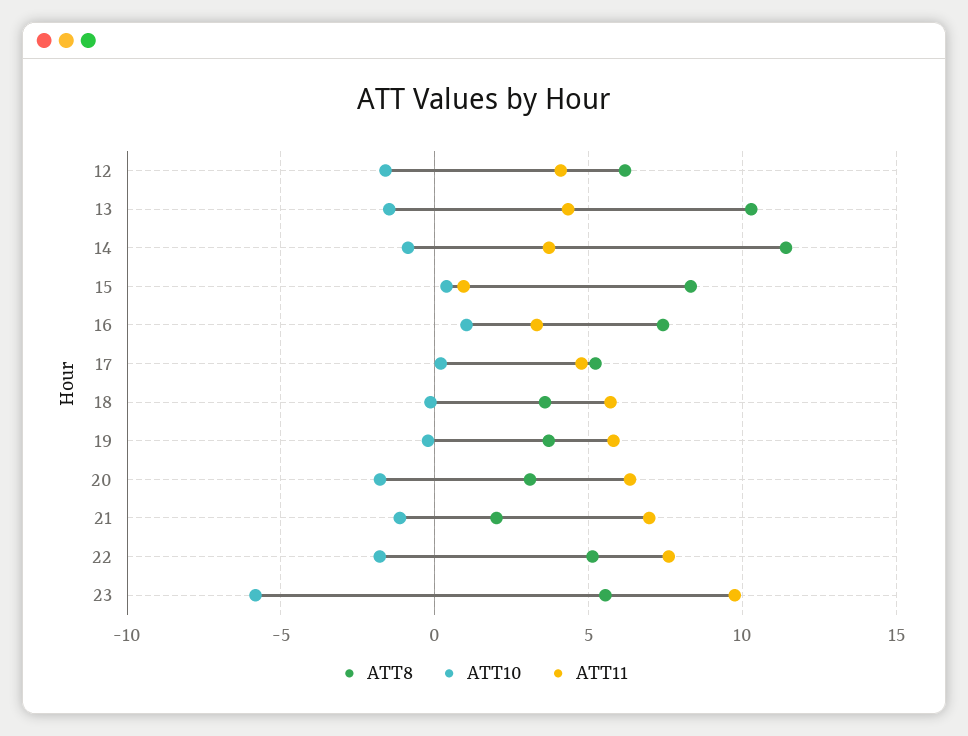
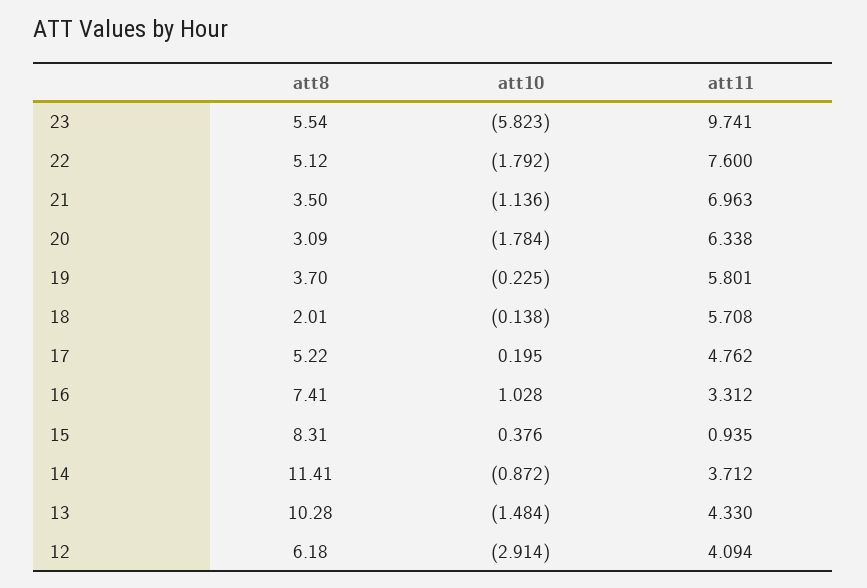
  {
    "ATT8": {
      "12": 6.18,
      "13": 10.28,
      "14": 11.41,
      "15": 8.31,
      "16": 7.41,
      "17": 5.22,
-     "18": 3.5,
+     "18": 2.01,
      "19": 3.7,
      "20": 3.09,
-     "21": 2,
+     "21": 3.5,
      "22": 5.12,
      "23": 5.54
    },
    "ATT10": {
-     "12": -1.5,
+     "12": -2.914,
      "13": -1.484,
      "14": -0.872,
      "15": 0.376,
      "16": 1.028,
      "17": 0.195,
      "18": -0.138,
      "19": -0.225,
      "20": -1.784,
      "21": -1.136,
      "22": -1.792,
      "23": -5.823
    },
    "ATT11": {
      "12": 4.094,
      "13": 4.33,
      "14": 3.712,
      "15": 0.935,
      "16": 3.312,
      "17": 4.762,
      "18": 5.708,
      "19": 5.801,
      "20": 6.338,
      "21": 6.963,
      "22": 7.6,
      "23": 9.741
    }
  }

